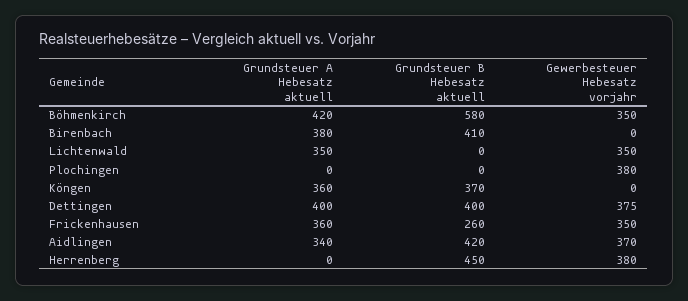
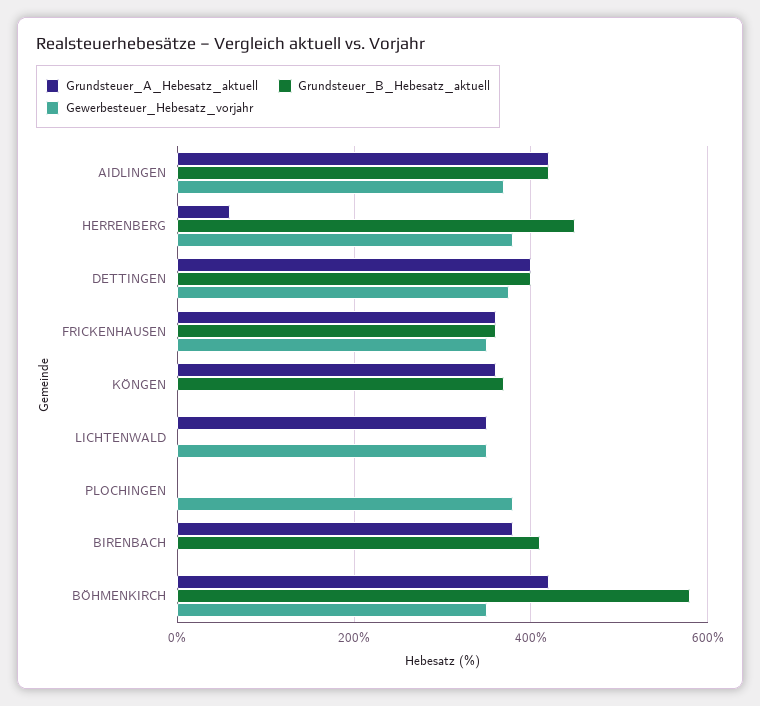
  {
    "Grundsteuer A Hebesatz aktuell": {
      "Böhmenkirch": 420,
      "Birenbach": 380,
      "Lichtenwald": 350,
      "Plochingen": 0,
      "Köngen": 360,
      "Dettingen": 400,
      "Frickenhausen": 360,
-     "Aidlingen": 340,
+     "Aidlingen": 420,
-     "Herrenberg": 0
+     "Herrenberg": 60
    },
    "Grundsteuer B Hebesatz aktuell": {
      "Böhmenkirch": 580,
      "Birenbach": 410,
      "Lichtenwald": 0,
      "Plochingen": 0,
      "Köngen": 370,
      "Dettingen": 400,
-     "Frickenhausen": 260,
+     "Frickenhausen": 360,
      "Aidlingen": 420,
      "Herrenberg": 450
    },
    "Gewerbesteuer Hebesatz vorjahr": {
      "Böhmenkirch": 350,
      "Birenbach": 0,
      "Lichtenwald": 350,
      "Plochingen": 380,
      "Köngen": 0,
      "Dettingen": 375,
      "Frickenhausen": 350,
      "Aidlingen": 370,
      "Herrenberg": 380
    }
  }

